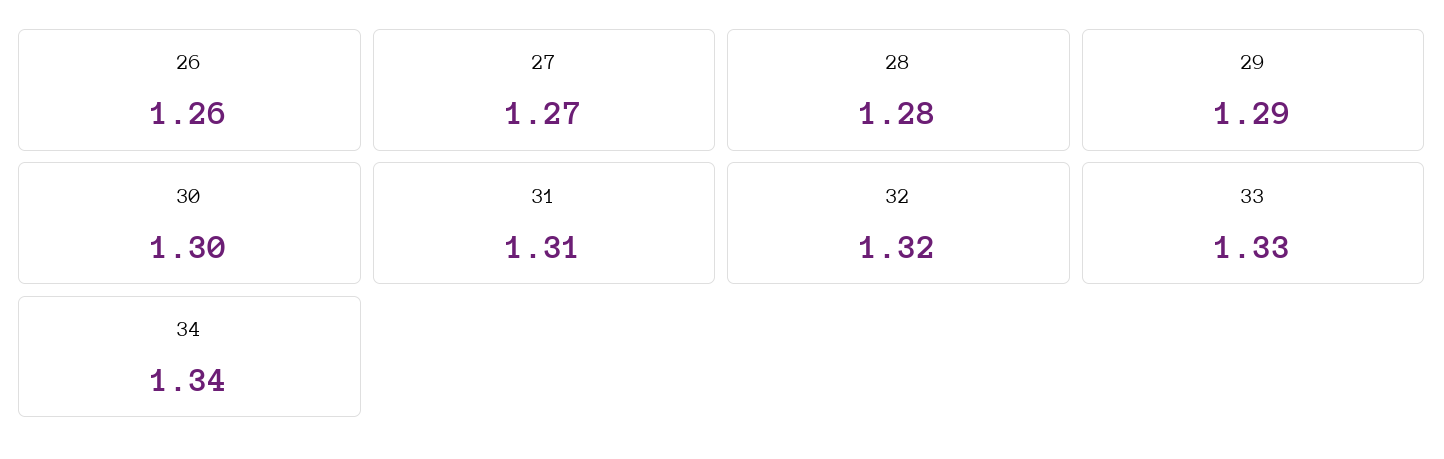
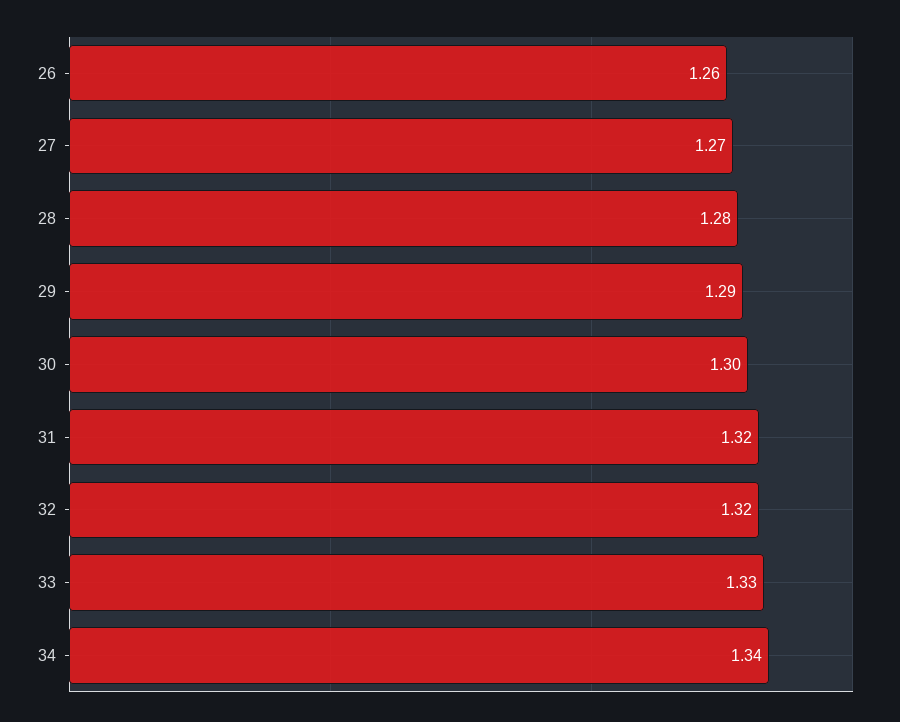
  {
    "26": 1.26,
    "27": 1.27,
    "28": 1.28,
    "29": 1.29,
    "30": 1.3,
-   "31": 1.31,
+   "31": 1.32,
    "32": 1.32,
    "33": 1.33,
    "34": 1.34
  }

